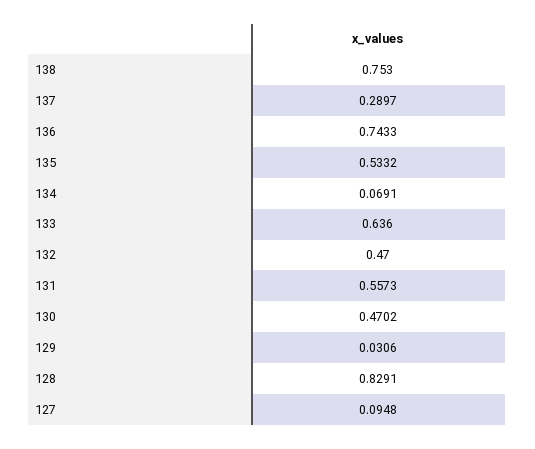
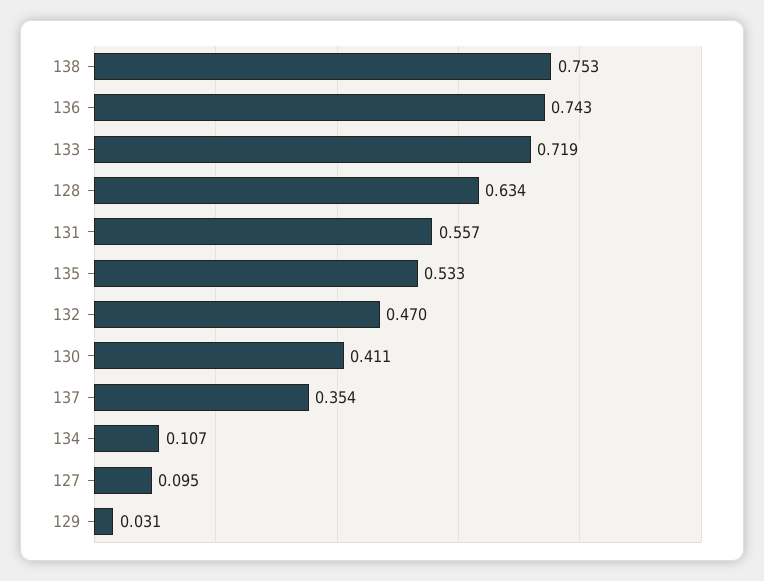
  {
    "138": 0.753,
-   "137": 0.2897,
+   "137": 0.354,
    "136": 0.7433,
    "135": 0.5332,
-   "134": 0.0691,
+   "134": 0.107,
-   "133": 0.636,
+   "133": 0.719,
    "132": 0.47,
    "131": 0.5573,
-   "130": 0.4702,
+   "130": 0.411,
    "129": 0.0306,
-   "128": 0.8291,
+   "128": 0.634,
    "127": 0.0948
  }

